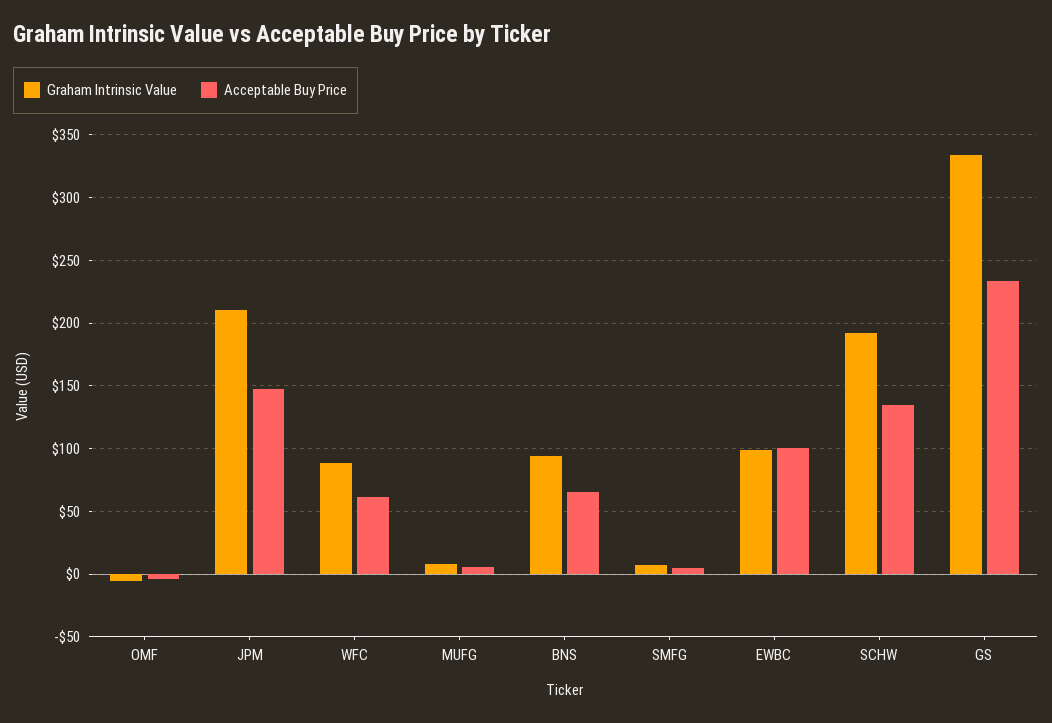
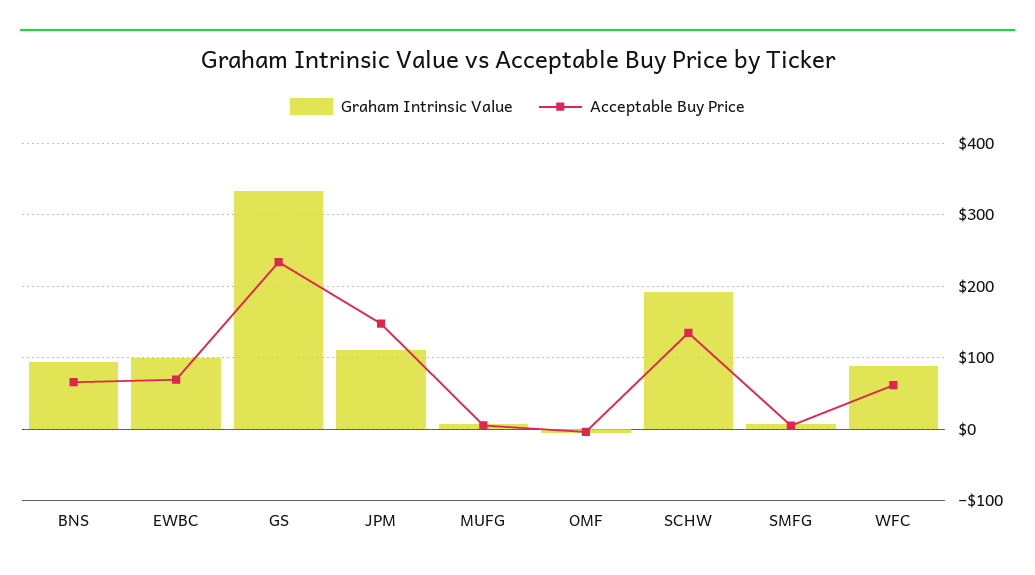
  {
    "Graham Intrinsic Value": {
      "OMF": -5,
-     "JPM": 210,
+     "JPM": 110,
      "WFC": 90,
      "MUFG": 10,
      "BNS": 95,
      "SMFG": 5,
      "EWBC": 100,
      "SCHW": 190,
      "GS": 335
    },
    "Acceptable Buy Price": {
      "OMF": -5,
      "JPM": 145,
      "WFC": 60,
      "MUFG": 5,
      "BNS": 65,
      "SMFG": 5,
-     "EWBC": 100,
+     "EWBC": 70,
      "SCHW": 135,
      "GS": 235
    }
  }

